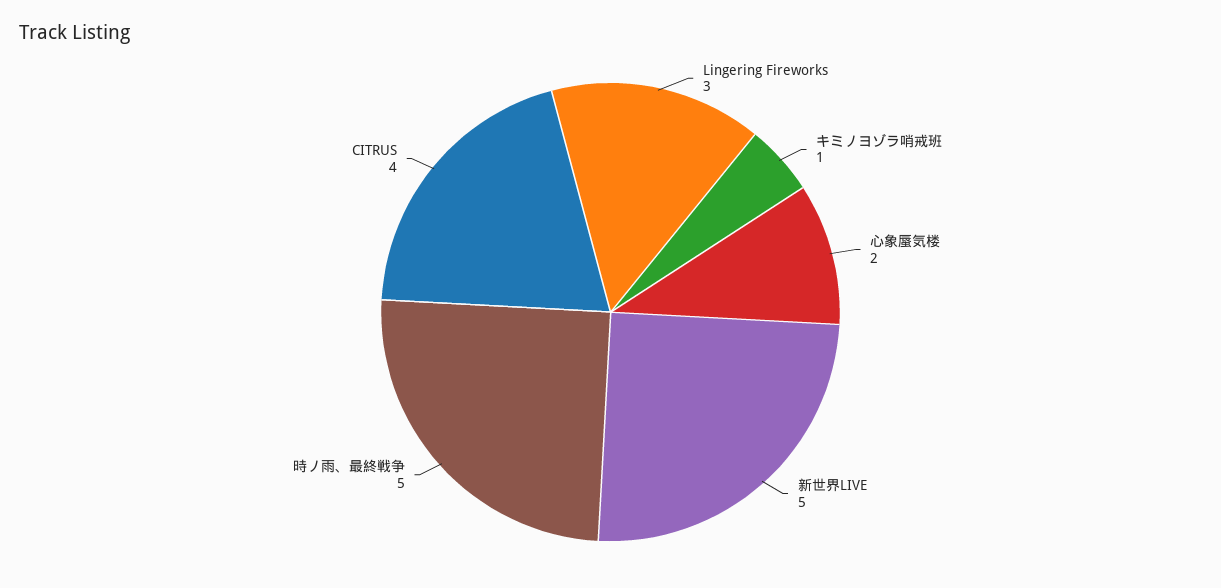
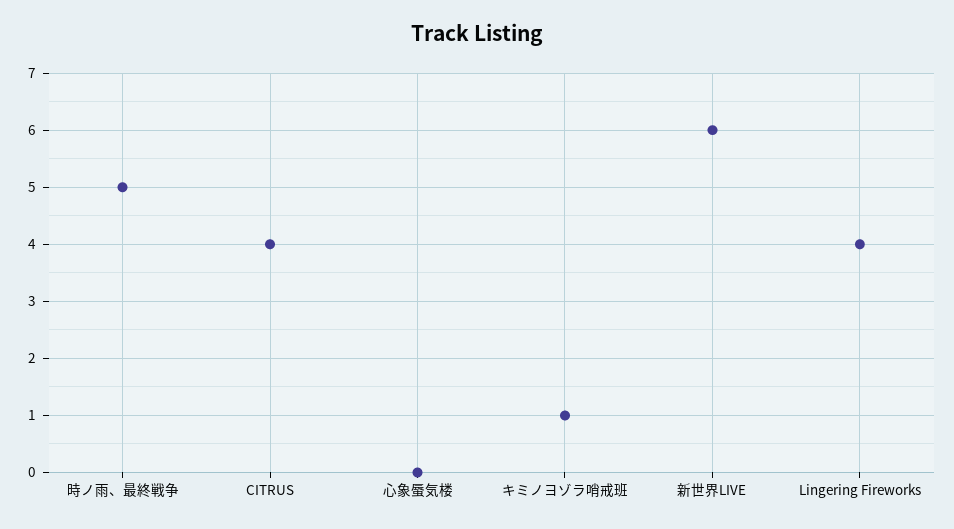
  {
-   "Lingering Fireworks": 3,
+   "Lingering Fireworks": 4,
    "キミノヨゾラ哨戒班": 1,
-   "心象蜃気楼": 2,
+   "心象蜃気楼": 0,
-   "新世界LIVE": 5,
+   "新世界LIVE": 6,
    "時ノ雨、最終戦争": 5,
    "CITRUS": 4
  }

